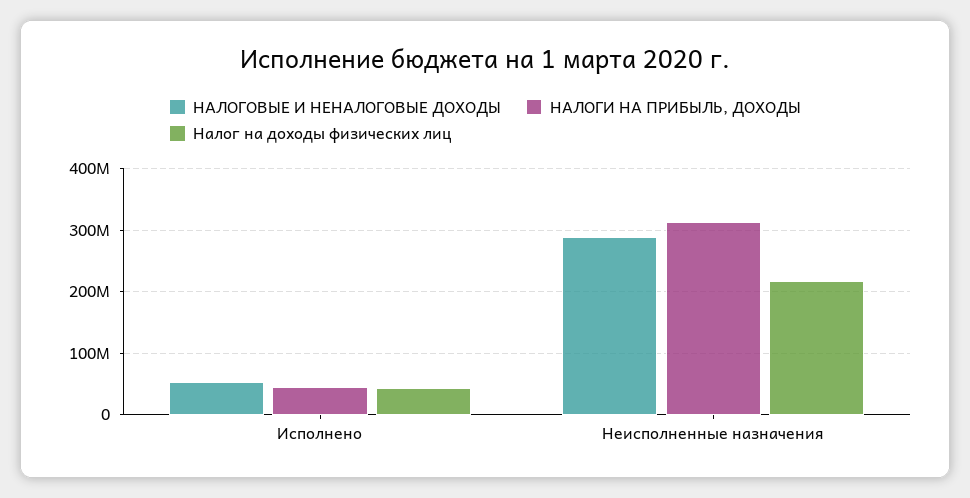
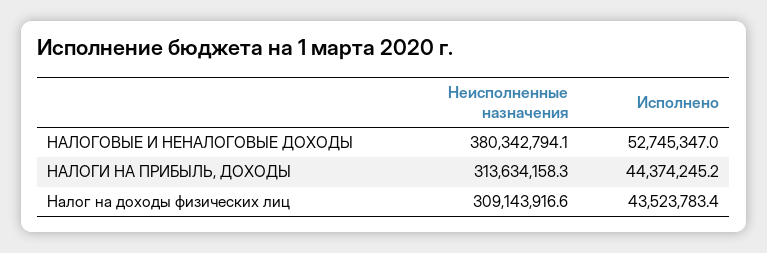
  {
    "НАЛОГОВЫЕ И НЕНАЛОГОВЫЕ ДОХОДЫ": {
      "Исполнено": 52745347,
-     "Неисполненные назначения": 290000000
+     "Неисполненные назначения": 380342794.1
    },
    "НАЛОГИ НА ПРИБЫЛЬ, ДОХОДЫ": {
      "Исполнено": 44374245.2,
      "Неисполненные назначения": 313634158.3
    },
    "Налог на доходы физических лиц": {
      "Исполнено": 43523783.4,
-     "Неисполненные назначения": 220000000
+     "Неисполненные назначения": 309143916.6
    }
  }

